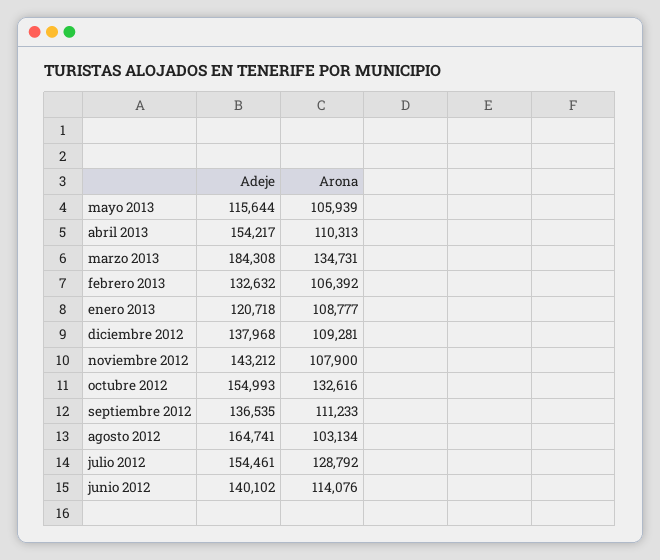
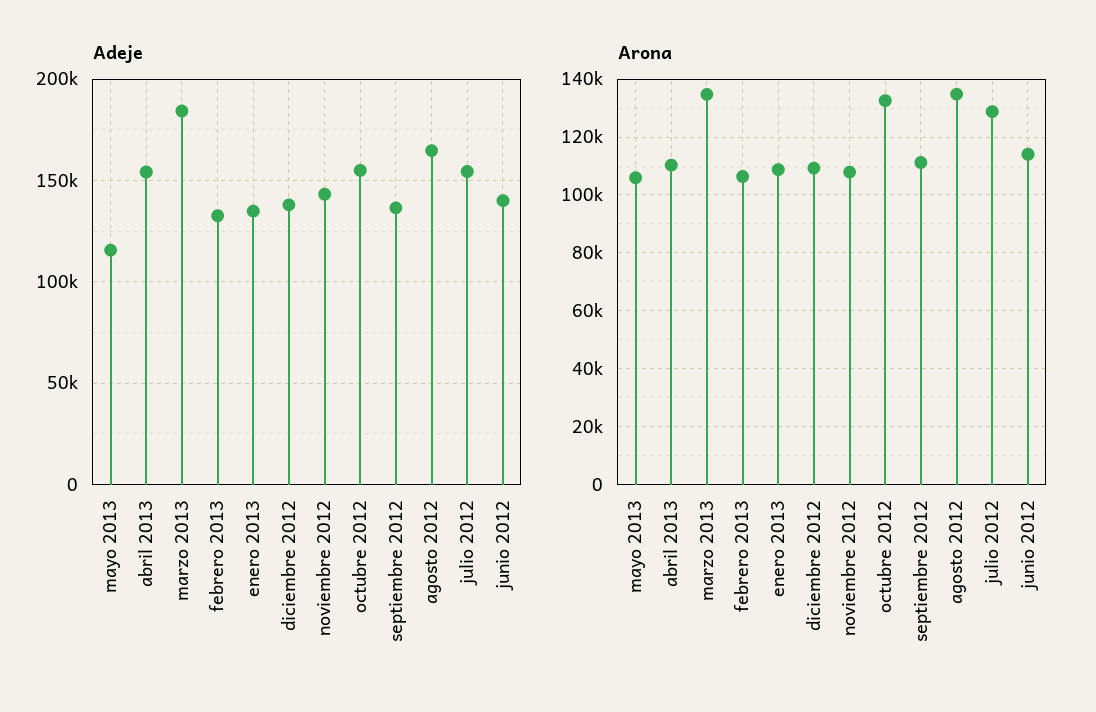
  {
    "Adeje": {
      "mayo 2013": 115644,
      "abril 2013": 154217,
      "marzo 2013": 184308,
      "febrero 2013": 132632,
-     "enero 2013": 120718,
+     "enero 2013": 135000,
      "diciembre 2012": 137968,
      "noviembre 2012": 143212,
      "octubre 2012": 154993,
      "septiembre 2012": 136535,
      "agosto 2012": 164741,
      "julio 2012": 154461,
      "junio 2012": 140102
    },
    "Arona": {
      "mayo 2013": 105939,
      "abril 2013": 110313,
      "marzo 2013": 134731,
      "febrero 2013": 106392,
      "enero 2013": 108777,
      "diciembre 2012": 109281,
      "noviembre 2012": 107900,
      "octubre 2012": 132616,
      "septiembre 2012": 111233,
-     "agosto 2012": 103134,
+     "agosto 2012": 135000,
      "julio 2012": 128792,
      "junio 2012": 114076
    }
  }

